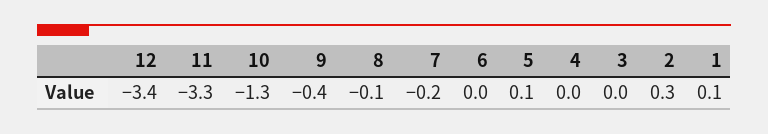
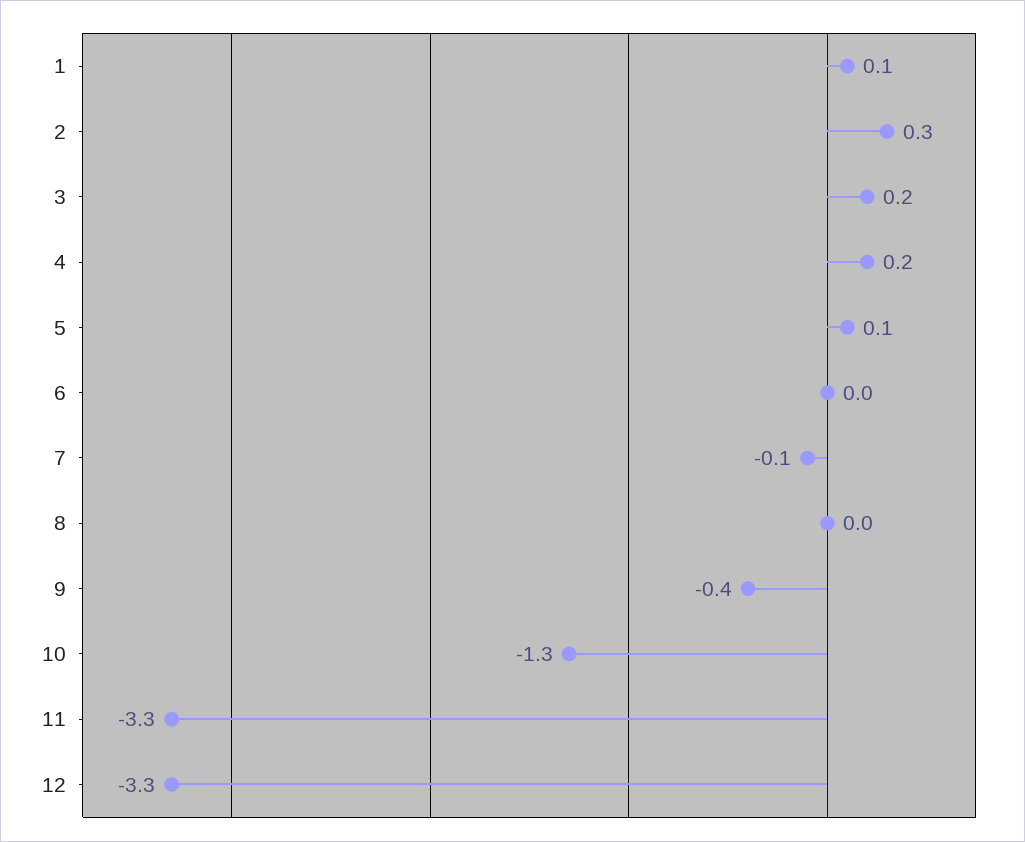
  {
-   "12": -3.4,
+   "12": -3.3,
    "11": -3.3,
    "10": -1.3,
    "9": -0.4,
-   "8": -0.1,
+   "8": 0,
-   "7": -0.2,
+   "7": -0.1,
    "6": 0,
    "5": 0.1,
-   "4": 0,
+   "4": 0.2,
-   "3": 0,
+   "3": 0.2,
    "2": 0.3,
    "1": 0.1
  }

